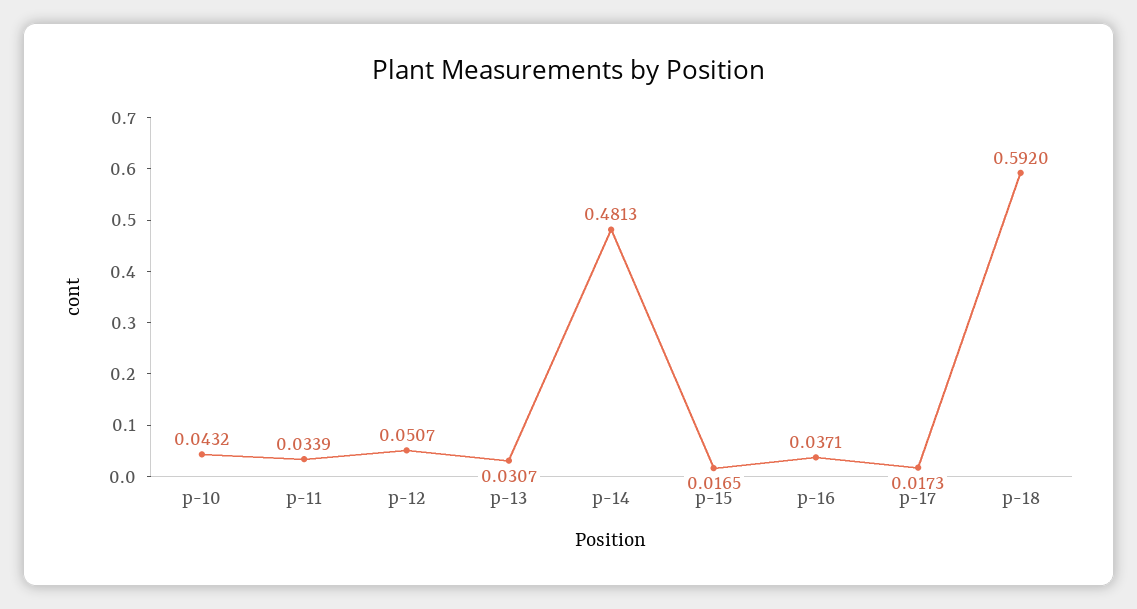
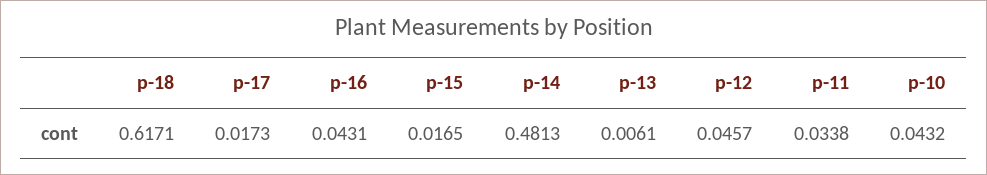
  {
    "p-10": 0.0432,
-   "p-11": 0.0339,
+   "p-11": 0.0338,
-   "p-12": 0.0507,
+   "p-12": 0.0457,
-   "p-13": 0.0307,
+   "p-13": 0.0061,
    "p-14": 0.4813,
    "p-15": 0.0165,
-   "p-16": 0.0371,
+   "p-16": 0.0431,
    "p-17": 0.0173,
-   "p-18": 0.592
+   "p-18": 0.6171
  }

